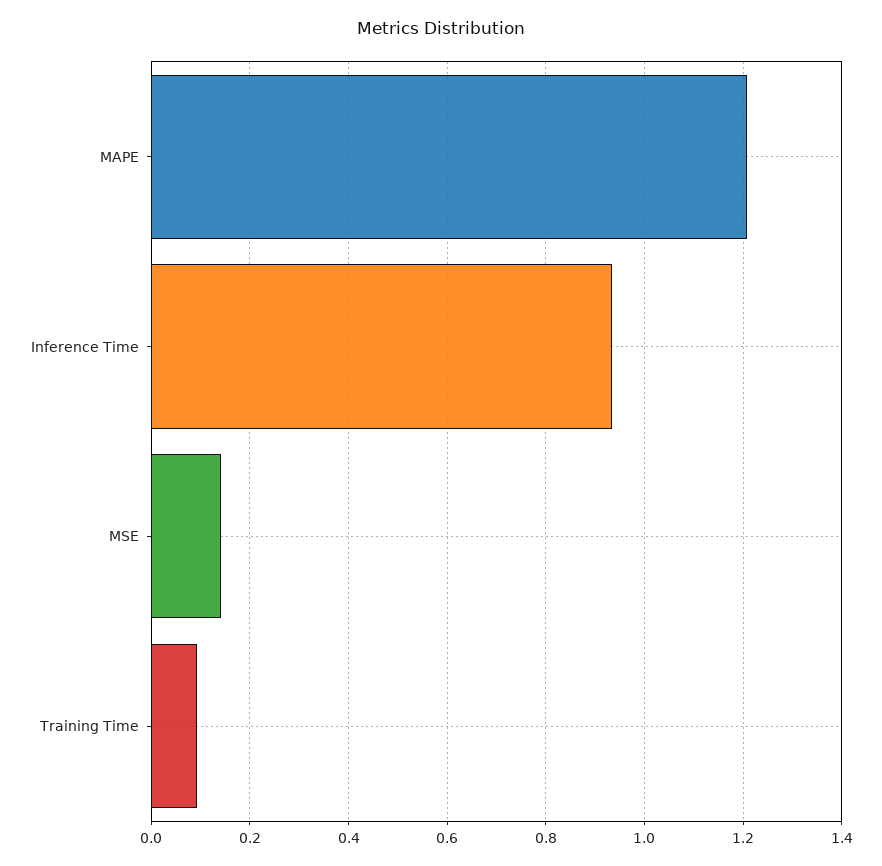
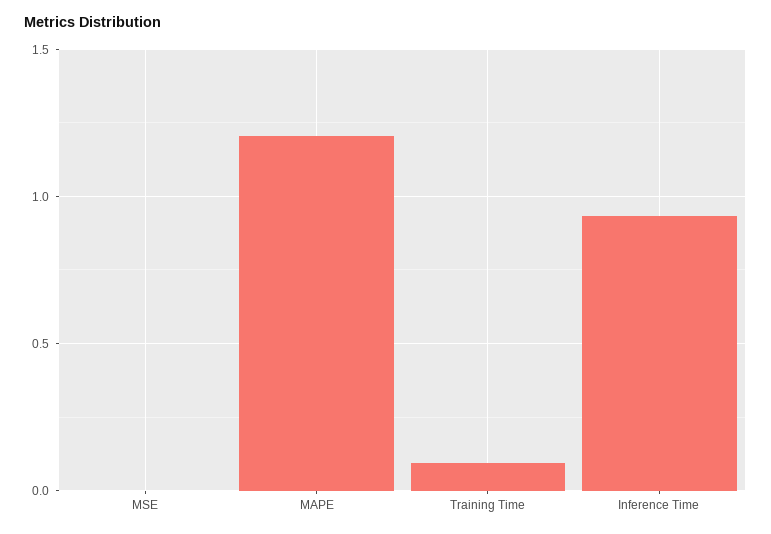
  {
    "MAPE": 1.2,
    "Inference Time": 0.94,
-   "MSE": 0.14,
+   "MSE": 0,
    "Training Time": 0.1
  }

